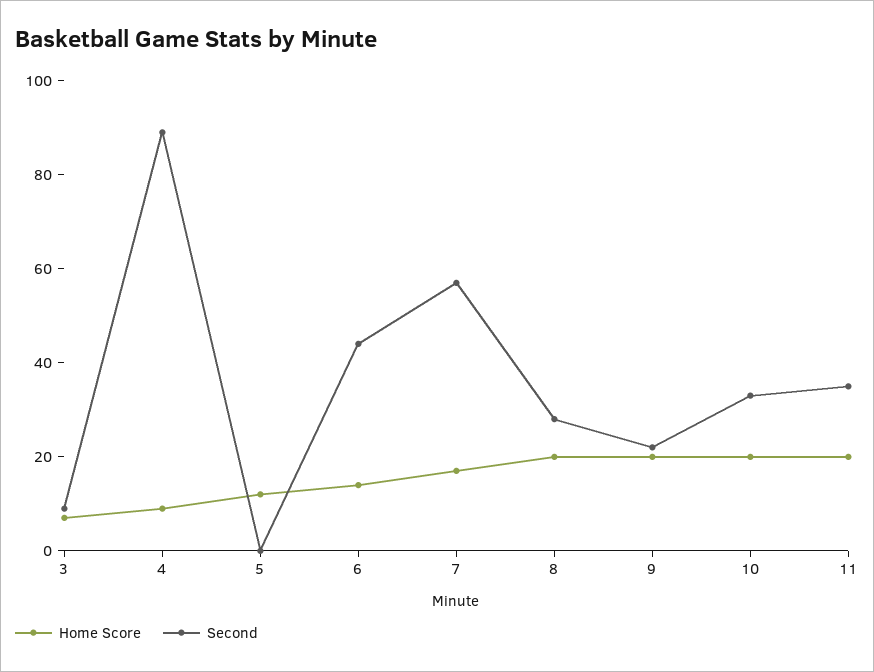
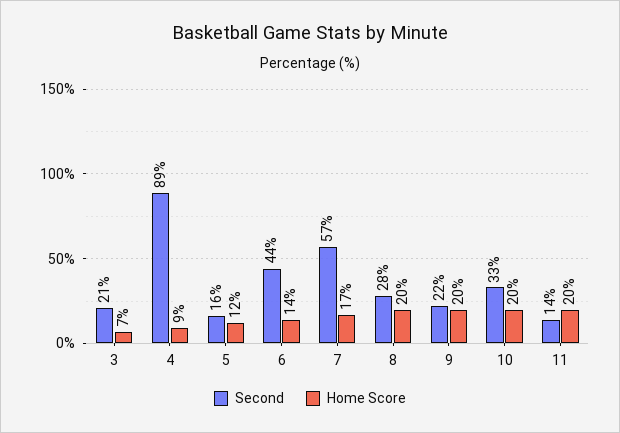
  {
    "Home Score": {
      "3": 7,
      "4": 9,
      "5": 12,
      "6": 14,
      "7": 17,
      "8": 20,
      "9": 20,
      "10": 20,
      "11": 20
    },
    "Second": {
-     "3": 10,
+     "3": 21,
      "4": 89,
-     "5": 0,
+     "5": 16,
      "6": 44,
      "7": 57,
      "8": 28,
      "9": 22,
      "10": 33,
-     "11": 35
+     "11": 14
    }
  }

